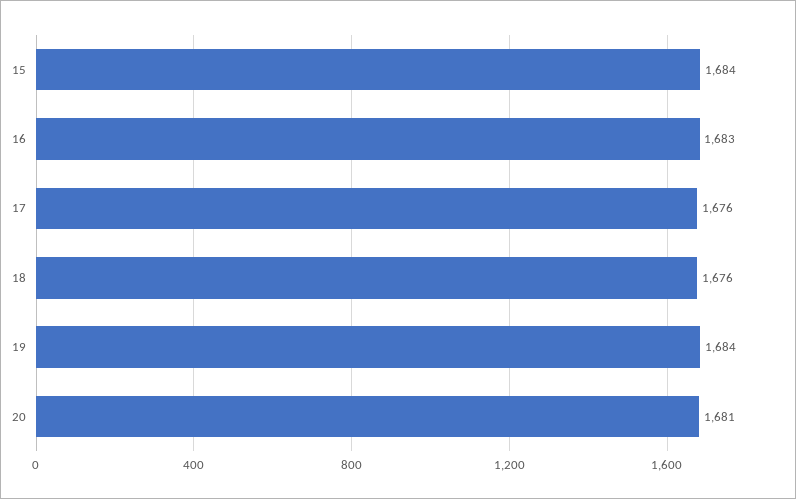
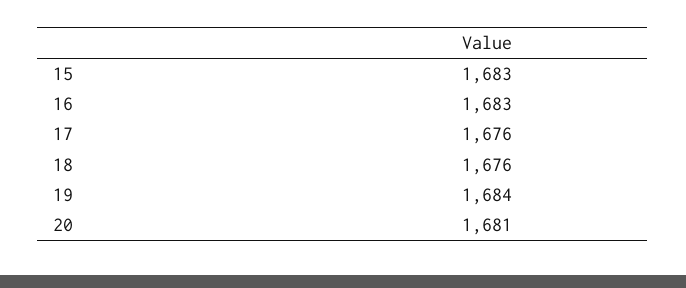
  {
-   "15": 1684,
+   "15": 1683,
    "16": 1683,
    "17": 1676,
    "18": 1676,
    "19": 1684,
    "20": 1681
  }

